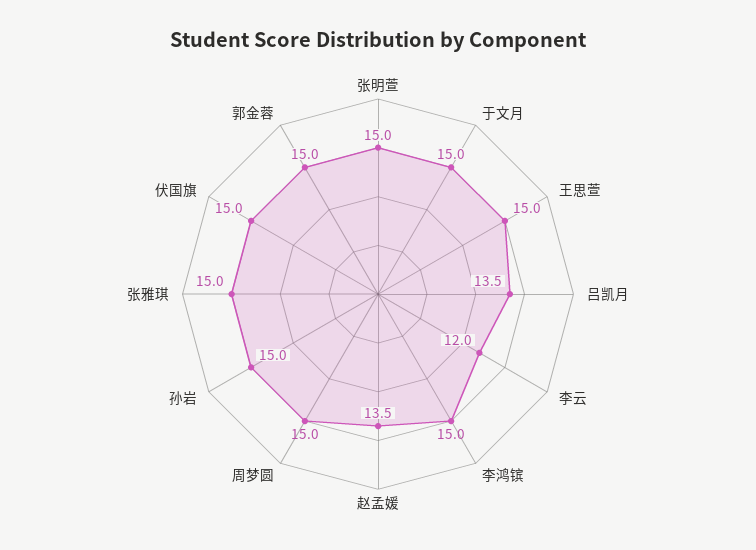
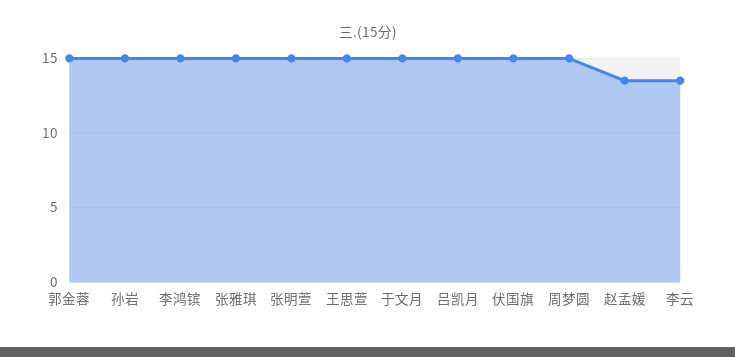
  {
    "张明萱": 15,
    "于文月": 15,
    "王思萱": 15,
-   "吕凯月": 13.5,
+   "吕凯月": 15,
-   "李云": 12,
+   "李云": 13.5,
    "李鸿镔": 15,
    "赵孟媛": 13.5,
    "周梦圆": 15,
    "孙岩": 15,
    "张雅琪": 15,
    "伏国旗": 15,
    "郭金蓉": 15
  }

